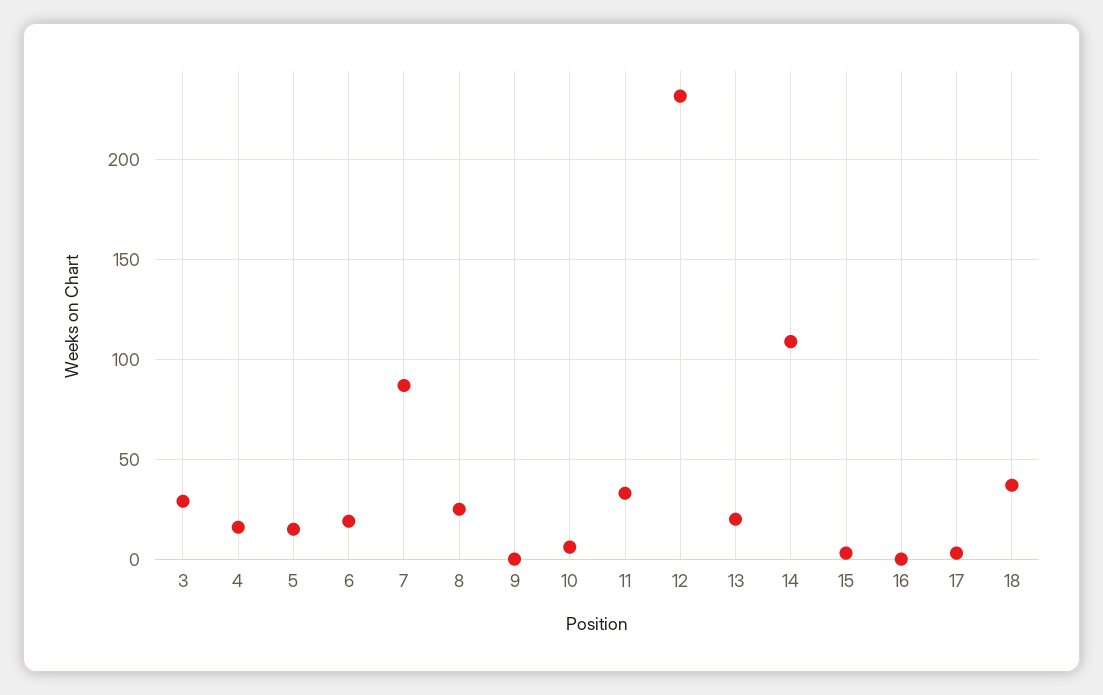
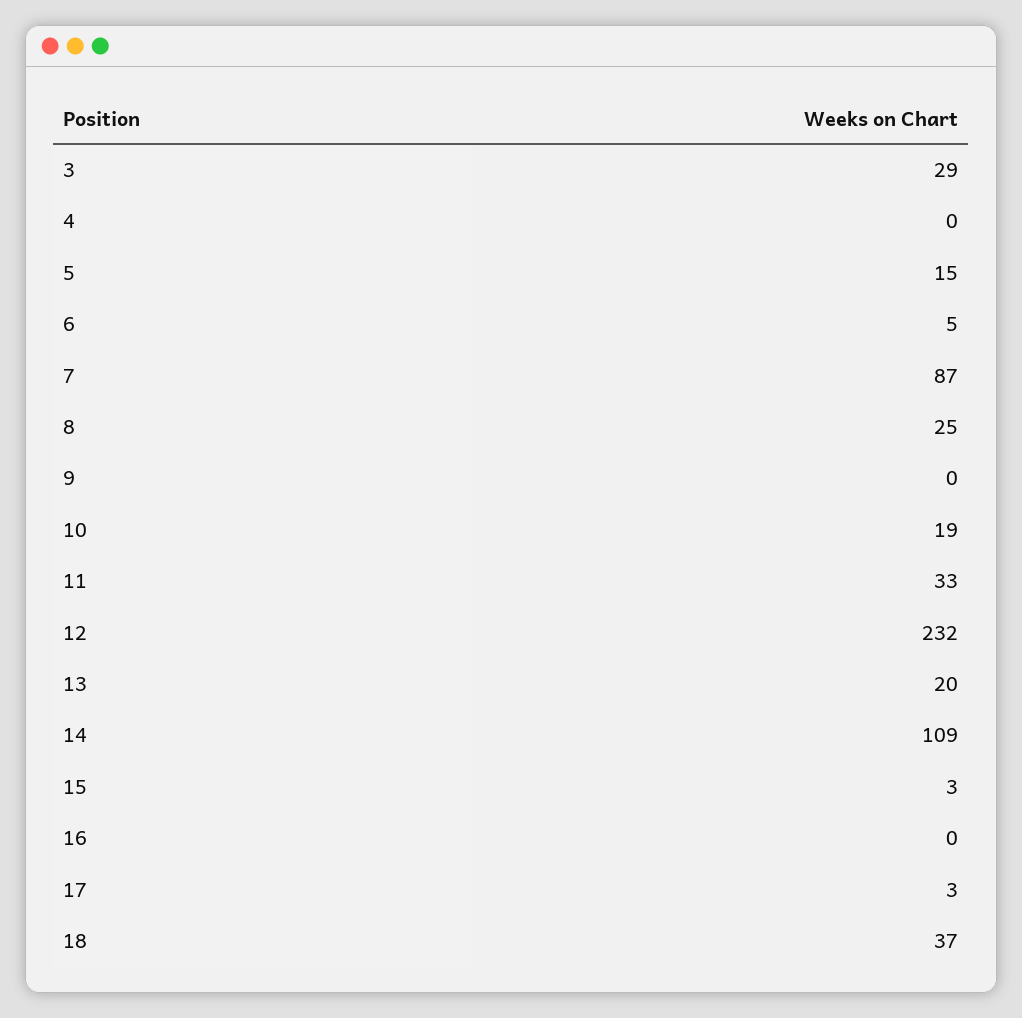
  {
    "3": 29,
-   "4": 15,
+   "4": 0,
    "5": 15,
-   "6": 20,
+   "6": 5,
    "7": 87,
    "8": 25,
    "9": 0,
-   "10": 5,
+   "10": 19,
    "11": 33,
    "12": 232,
    "13": 20,
    "14": 109,
    "15": 3,
    "16": 0,
    "17": 3,
    "18": 37
  }

